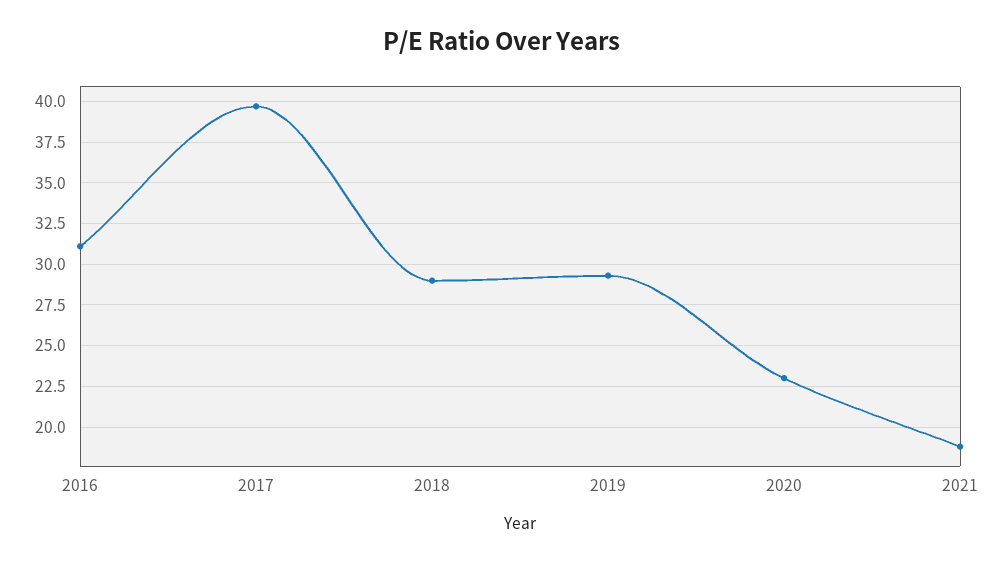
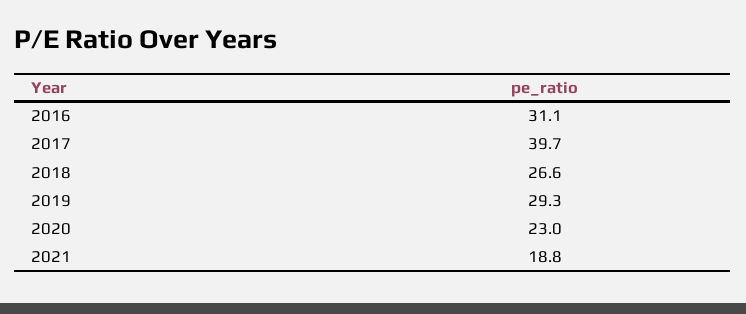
  {
    "2016": 31.1,
    "2017": 39.7,
-   "2018": 29,
+   "2018": 26.6,
    "2019": 29.3,
    "2020": 23,
    "2021": 18.8
  }

